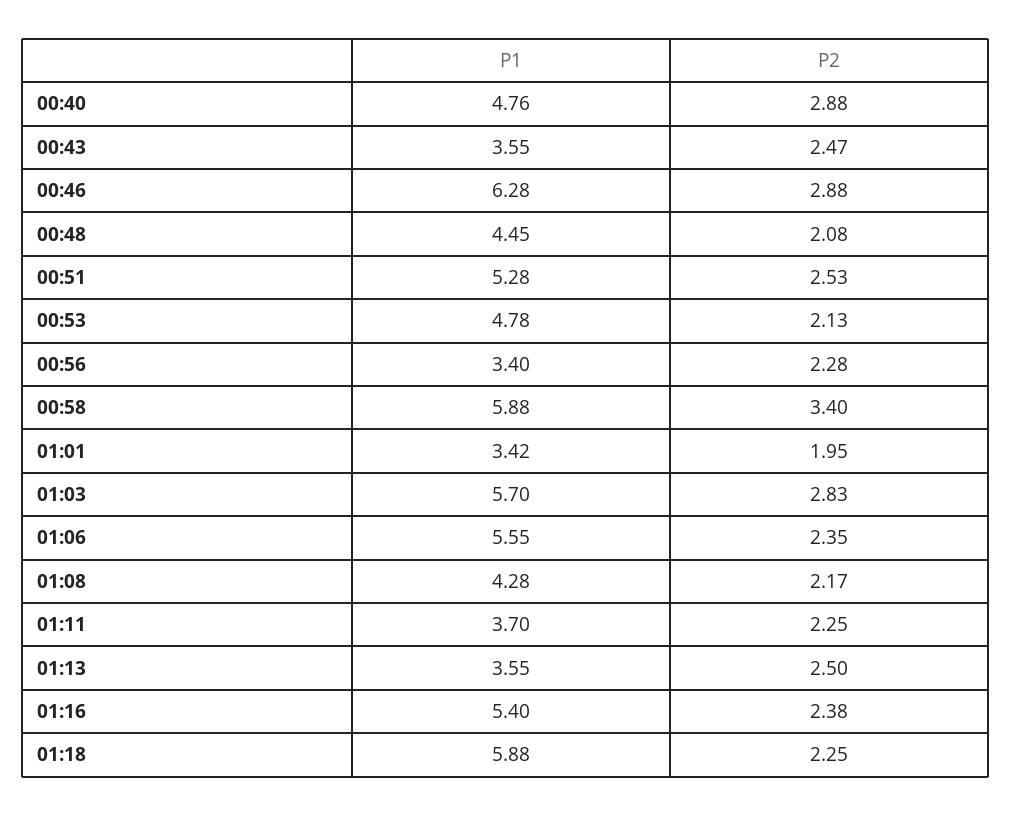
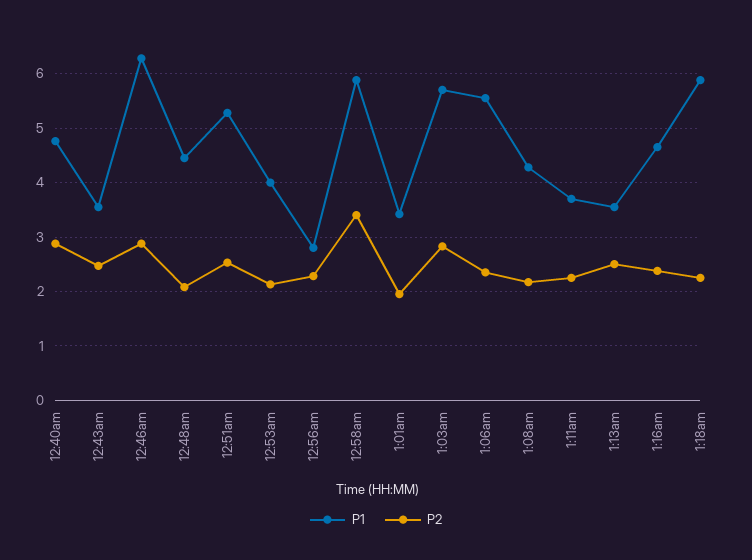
  {
    "P1": {
      "00:40": 4.76,
      "00:43": 3.55,
      "00:46": 6.28,
      "00:48": 4.45,
      "00:51": 5.28,
-     "00:53": 4.78,
+     "00:53": 4,
-     "00:56": 3.4,
+     "00:56": 2.8,
      "00:58": 5.88,
      "01:01": 3.42,
      "01:03": 5.7,
      "01:06": 5.55,
      "01:08": 4.28,
      "01:11": 3.7,
      "01:13": 3.55,
-     "01:16": 5.4,
+     "01:16": 4.6,
      "01:18": 5.88
    },
    "P2": {
      "00:40": 2.88,
      "00:43": 2.47,
      "00:46": 2.88,
      "00:48": 2.08,
      "00:51": 2.53,
      "00:53": 2.13,
      "00:56": 2.28,
      "00:58": 3.4,
      "01:01": 1.95,
      "01:03": 2.83,
      "01:06": 2.35,
      "01:08": 2.17,
      "01:11": 2.25,
      "01:13": 2.5,
      "01:16": 2.38,
      "01:18": 2.25
    }
  }

